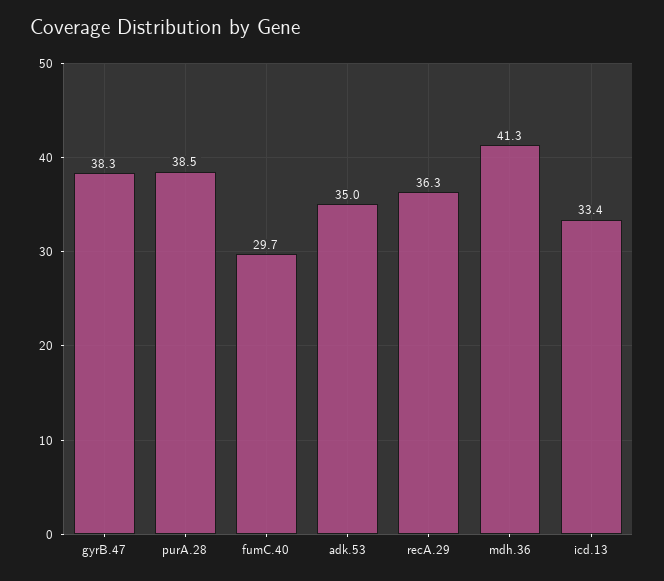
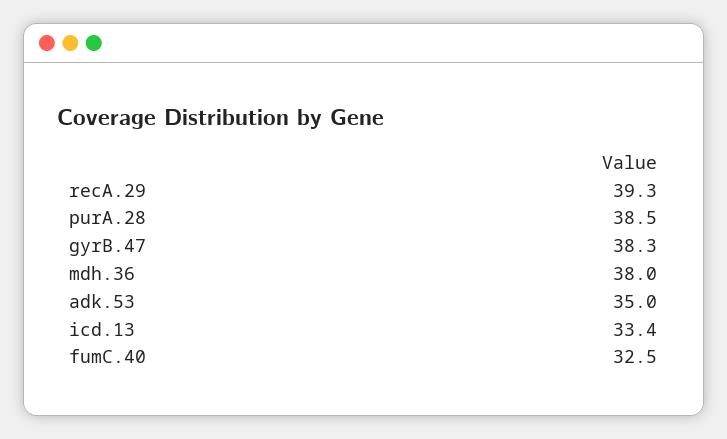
  {
    "gyrB.47": 38.3,
    "purA.28": 38.5,
-   "fumC.40": 29.7,
+   "fumC.40": 32.5,
    "adk.53": 35,
-   "recA.29": 36.3,
+   "recA.29": 39.3,
-   "mdh.36": 41.3,
+   "mdh.36": 38,
    "icd.13": 33.4
  }

